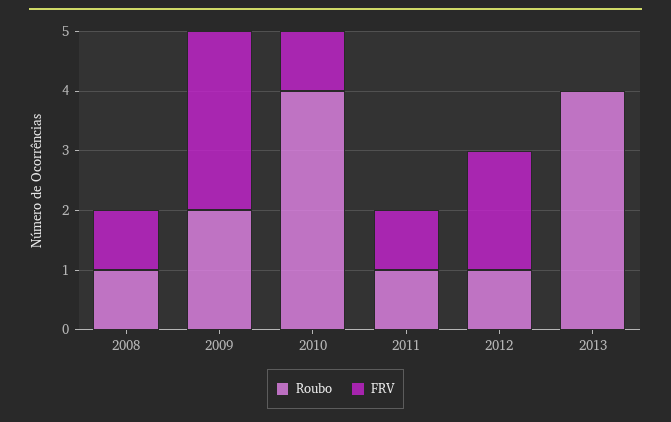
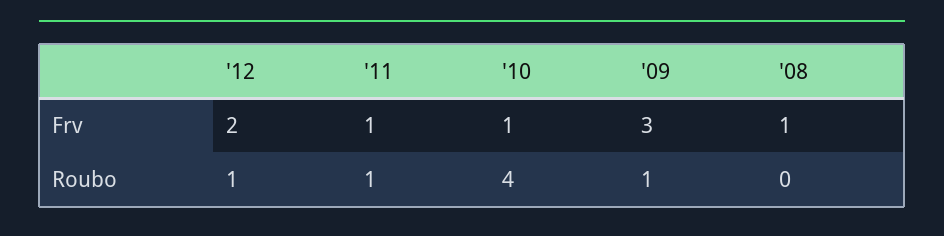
  {
    "Roubo": {
-     "2008": 1,
+     "2008": 0,
-     "2009": 2,
+     "2009": 1,
      "2010": 4,
      "2011": 1,
-     "2012": 1,
+     "2012": 1
-     "2013": 4
    },
    "FRV": {
      "2008": 1,
      "2009": 3,
      "2010": 1,
      "2011": 1,
-     "2012": 2,
+     "2012": 2
-     "2013": 0
    }
  }

